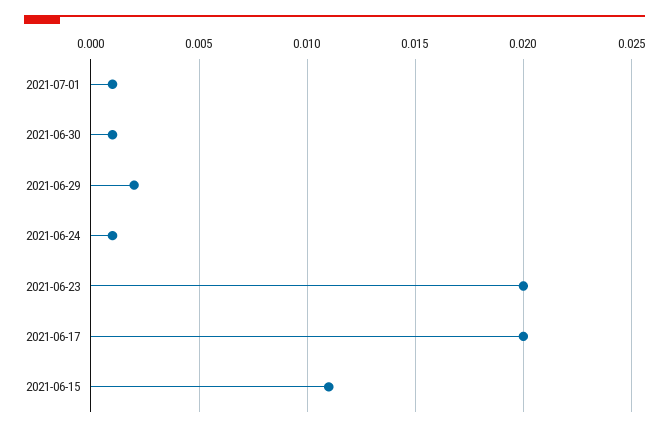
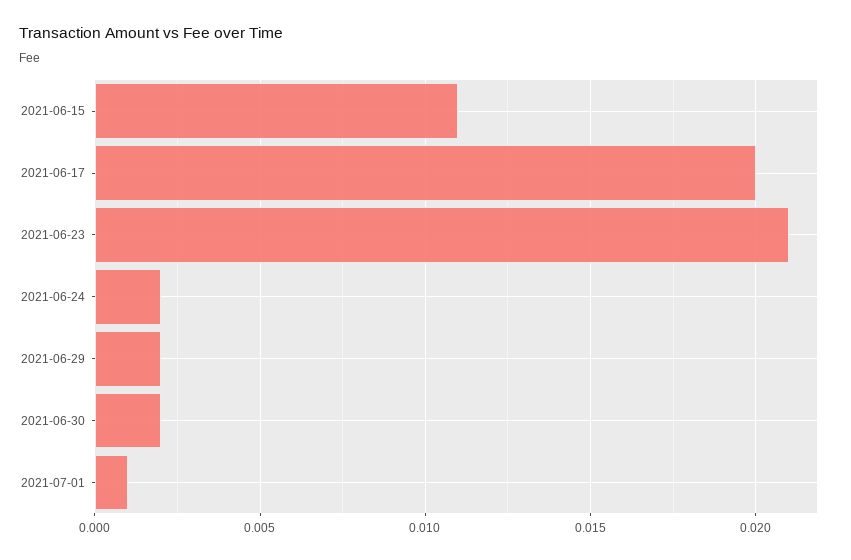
  {
    "2021-07-01": 0.001,
-   "2021-06-30": 0.001,
+   "2021-06-30": 0.002,
    "2021-06-29": 0.002,
-   "2021-06-24": 0.001,
+   "2021-06-24": 0.002,
-   "2021-06-23": 0.02,
+   "2021-06-23": 0.021,
    "2021-06-17": 0.02,
    "2021-06-15": 0.011
  }

